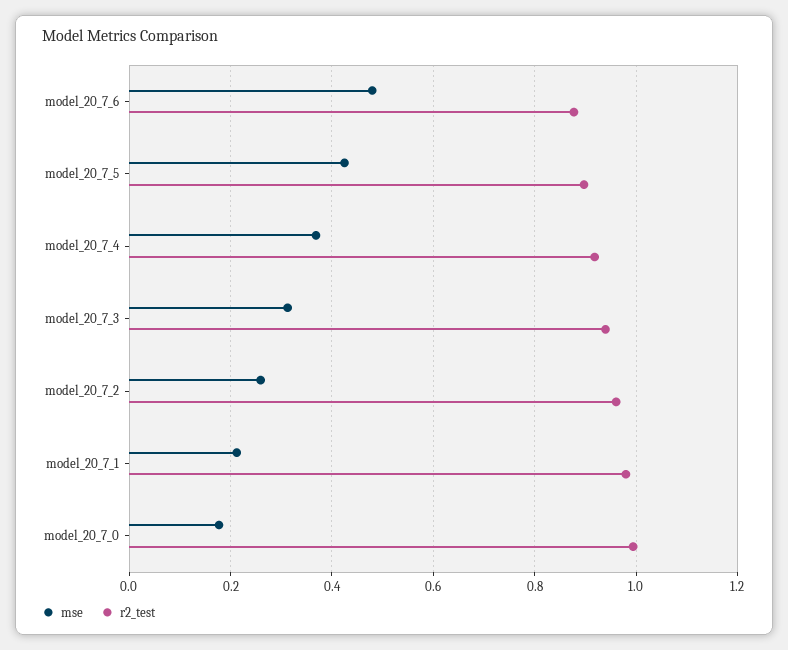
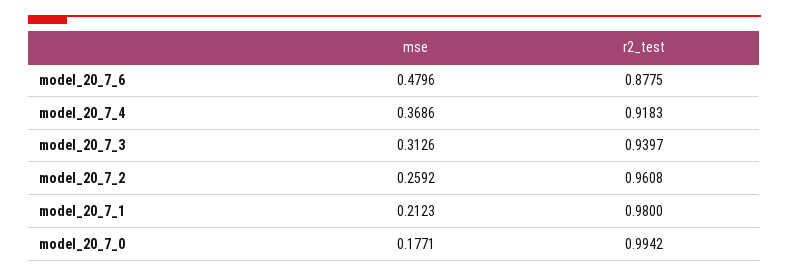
  {
    "mse": {
      "model_20_7_6": 0.4796,
-     "model_20_7_5": 0.42,
      "model_20_7_4": 0.3686,
      "model_20_7_3": 0.3126,
      "model_20_7_2": 0.2592,
      "model_20_7_1": 0.2123,
      "model_20_7_0": 0.1771
    },
    "r2_test": {
      "model_20_7_6": 0.8775,
-     "model_20_7_5": 0.9,
      "model_20_7_4": 0.9183,
      "model_20_7_3": 0.9397,
      "model_20_7_2": 0.9608,
      "model_20_7_1": 0.98,
      "model_20_7_0": 0.9942
    }
  }

